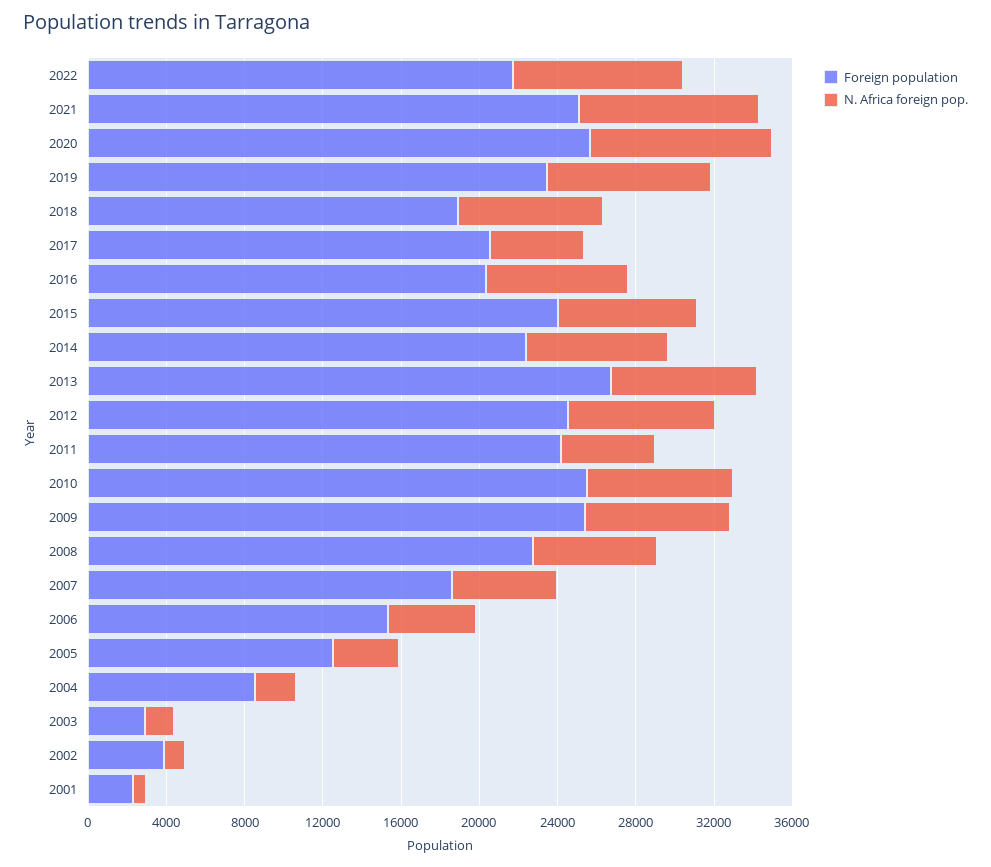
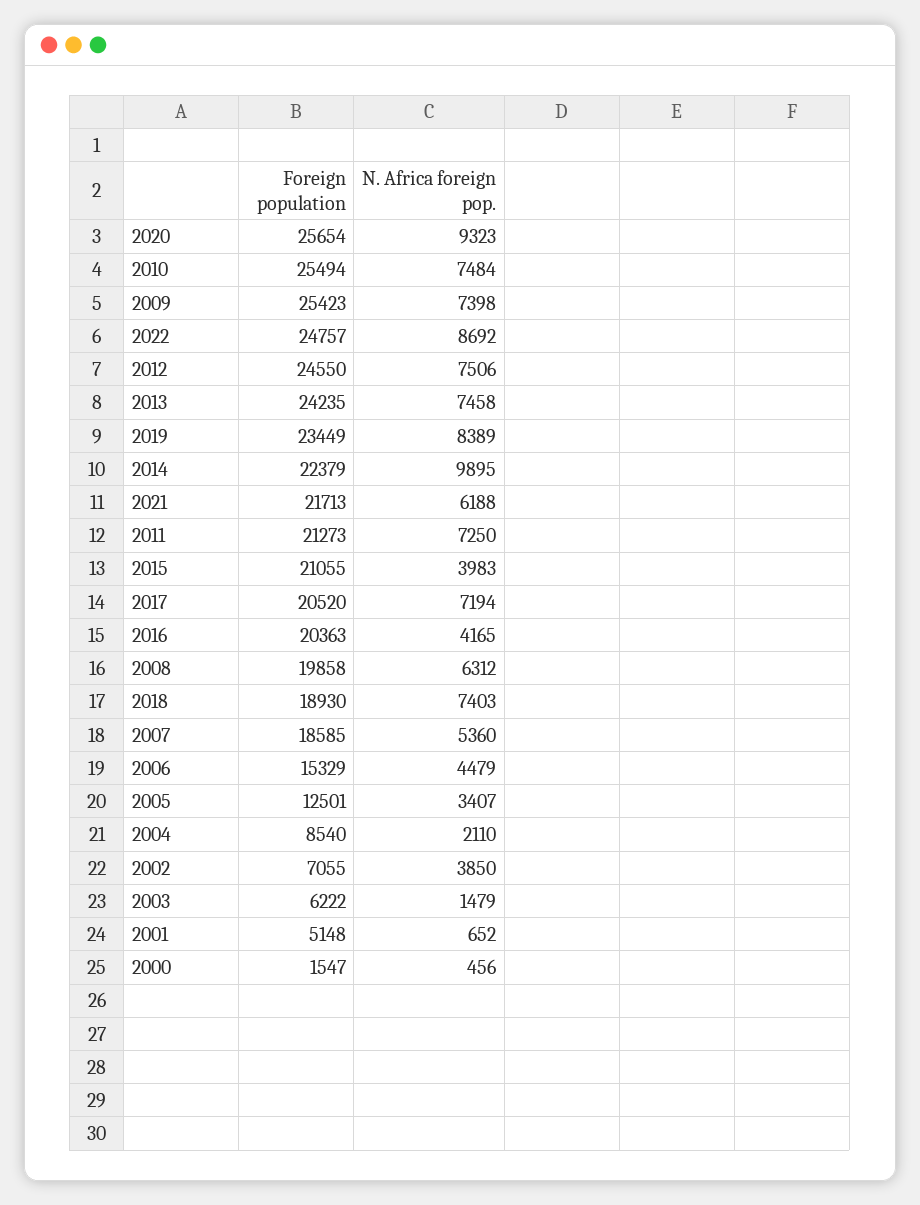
  {
    "Foreign population": {
-     "2022": 22000,
+     "2022": 24757,
-     "2021": 25000,
+     "2021": 21713,
      "2020": 25654,
      "2019": 23449,
      "2018": 18930,
      "2017": 20520,
      "2016": 20363,
-     "2015": 24000,
+     "2015": 21055,
      "2014": 22379,
-     "2013": 27000,
+     "2013": 24235,
      "2012": 24550,
-     "2011": 24000,
+     "2011": 21273,
      "2010": 25494,
      "2009": 25423,
-     "2008": 23000,
+     "2008": 19858,
      "2007": 18585,
      "2006": 15329,
      "2005": 12501,
      "2004": 8540,
-     "2003": 3000,
+     "2003": 6222,
-     "2002": 4000,
+     "2002": 7055,
-     "2001": 2000
+     "2001": 5148,
+     "2000": 1547
    },
    "N. Africa foreign pop.": {
      "2022": 8692,
-     "2021": 9000,
+     "2021": 6188,
      "2020": 9323,
      "2019": 8389,
      "2018": 7403,
-     "2017": 5000,
+     "2017": 7194,
-     "2016": 7000,
+     "2016": 4165,
-     "2015": 7000,
+     "2015": 3983,
-     "2014": 7000,
+     "2014": 9895,
      "2013": 7458,
      "2012": 7506,
-     "2011": 5000,
+     "2011": 7250,
      "2010": 7484,
      "2009": 7398,
      "2008": 6312,
      "2007": 5360,
      "2006": 4479,
      "2005": 3407,
      "2004": 2110,
      "2003": 1479,
-     "2002": 1000,
+     "2002": 3850,
-     "2001": 652
+     "2001": 652,
+     "2000": 456
    }
  }

